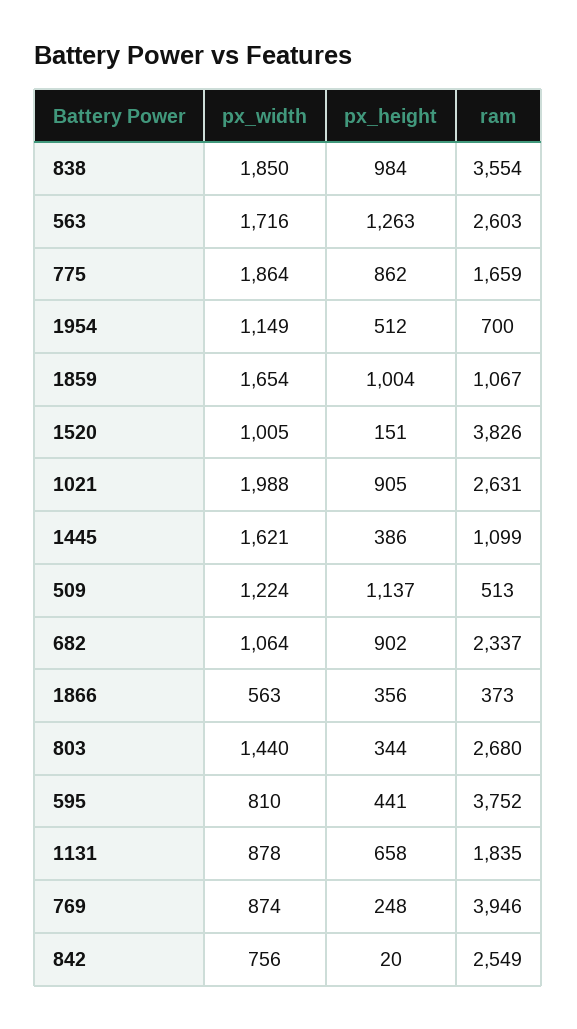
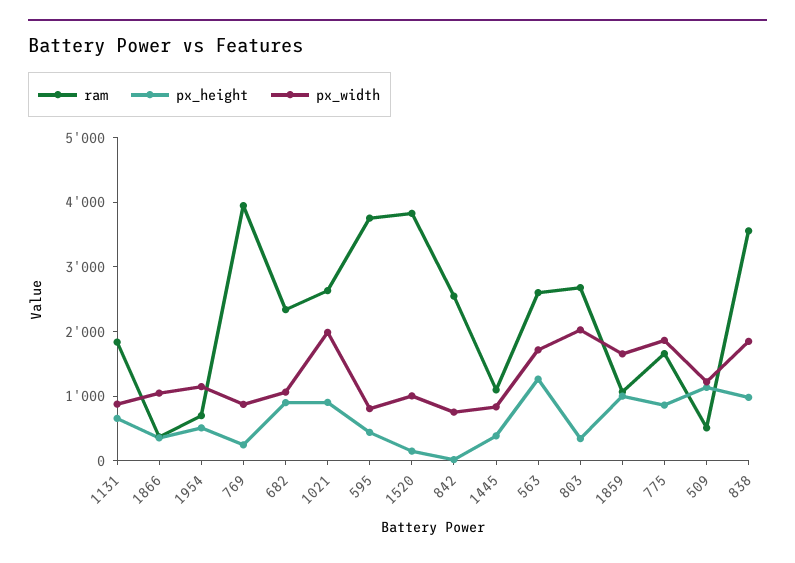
  {
    "px_width": {
      "838": 1850,
      "563": 1716,
      "775": 1864,
      "1954": 1149,
      "1859": 1654,
      "1520": 1005,
      "1021": 1988,
-     "1445": 1621,
+     "1445": 800,
      "509": 1224,
      "682": 1064,
-     "1866": 563,
+     "1866": 1000,
-     "803": 1440,
+     "803": 2000,
      "595": 810,
      "1131": 878,
      "769": 874,
      "842": 756
    },
    "px_height": {
      "838": 984,
      "563": 1263,
      "775": 862,
      "1954": 512,
      "1859": 1004,
      "1520": 151,
      "1021": 905,
      "1445": 386,
      "509": 1137,
      "682": 902,
      "1866": 356,
      "803": 344,
      "595": 441,
      "1131": 658,
      "769": 248,
      "842": 20
    },
    "ram": {
      "838": 3554,
      "563": 2603,
      "775": 1659,
      "1954": 700,
      "1859": 1067,
      "1520": 3826,
      "1021": 2631,
      "1445": 1099,
      "509": 513,
      "682": 2337,
      "1866": 373,
      "803": 2680,
      "595": 3752,
      "1131": 1835,
      "769": 3946,
      "842": 2549
    }
  }

